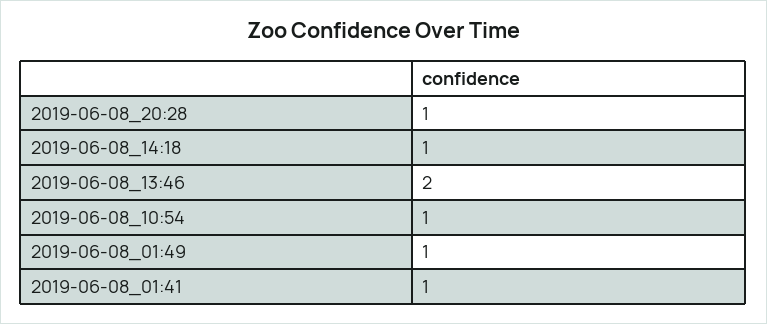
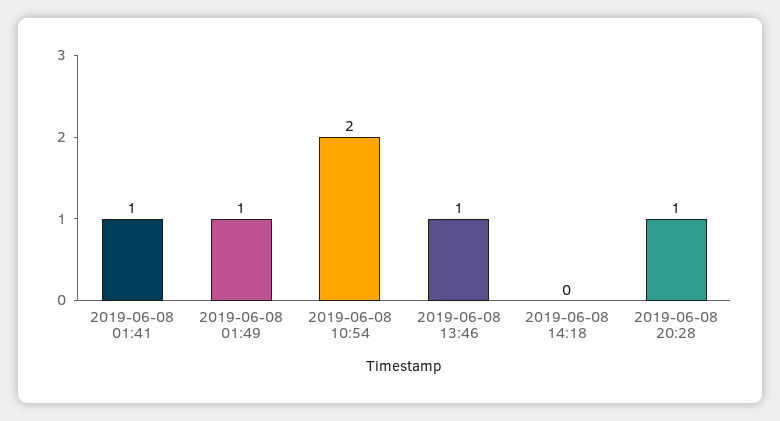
  {
    "2019-06-08_20:28": 1,
-   "2019-06-08_14:18": 1,
+   "2019-06-08_14:18": 0,
-   "2019-06-08_13:46": 2,
+   "2019-06-08_13:46": 1,
-   "2019-06-08_10:54": 1,
+   "2019-06-08_10:54": 2,
    "2019-06-08_01:49": 1,
    "2019-06-08_01:41": 1
  }

